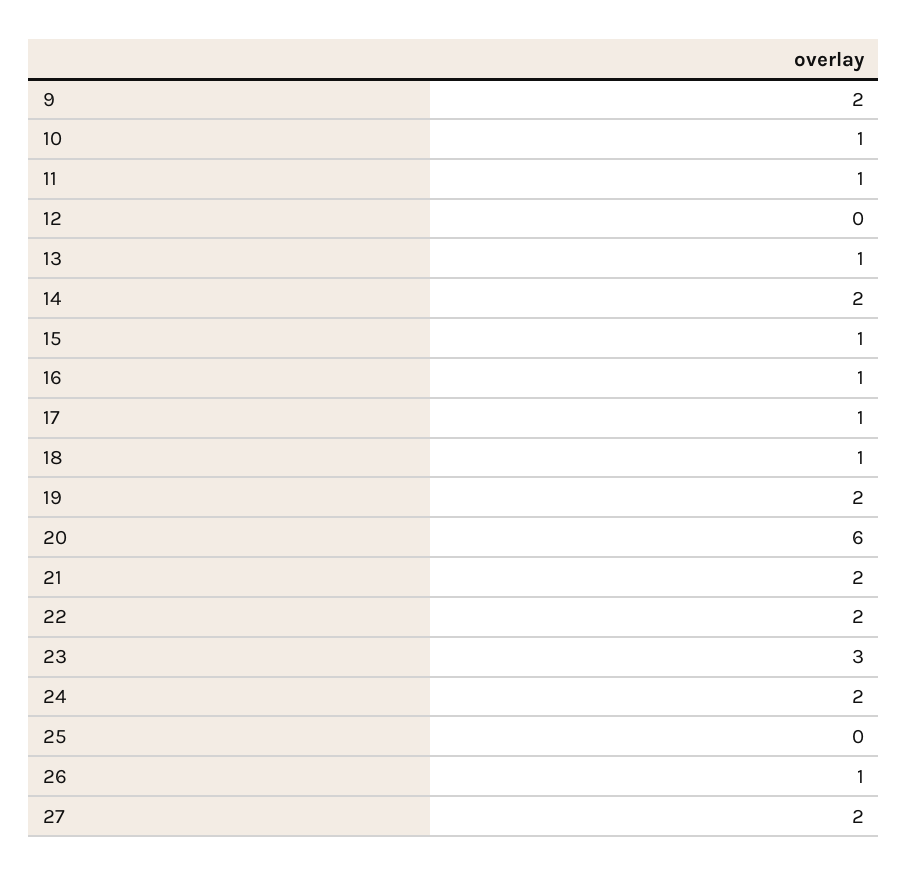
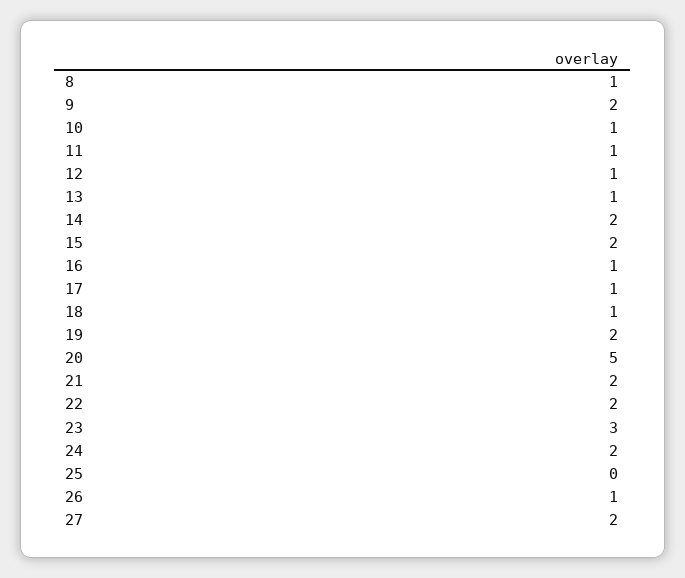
  {
    "9": 2,
    "10": 1,
    "11": 1,
-   "12": 0,
+   "12": 1,
    "13": 1,
    "14": 2,
-   "15": 1,
+   "15": 2,
    "16": 1,
    "17": 1,
    "18": 1,
    "19": 2,
-   "20": 6,
+   "20": 5,
    "21": 2,
    "22": 2,
    "23": 3,
    "24": 2,
    "25": 0,
    "26": 1,
-   "27": 2
+   "27": 2,
+   "8": 1
  }

